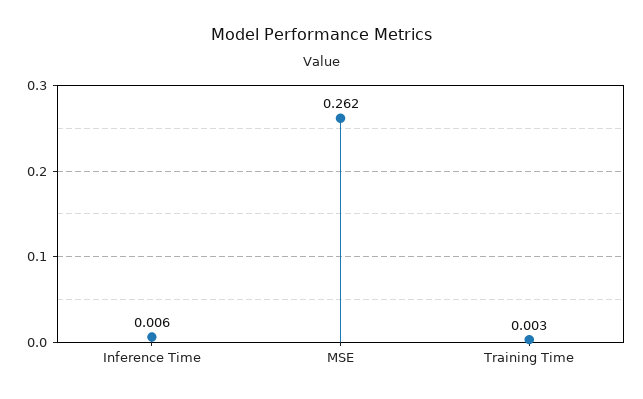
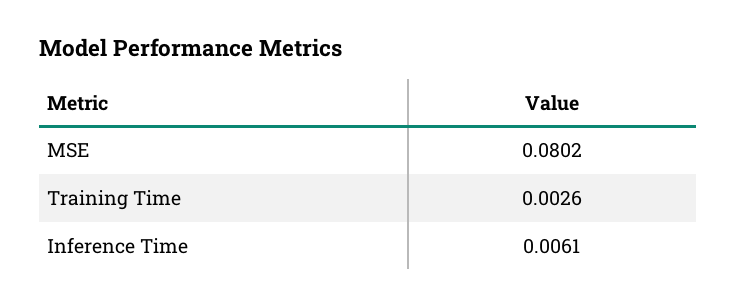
  {
    "Inference Time": 0.0061,
-   "MSE": 0.262,
+   "MSE": 0.0802,
    "Training Time": 0.0026
  }

